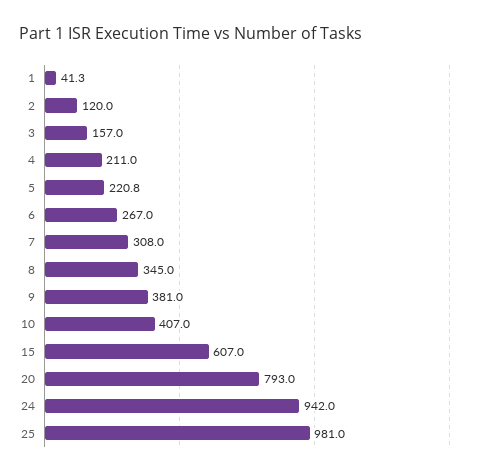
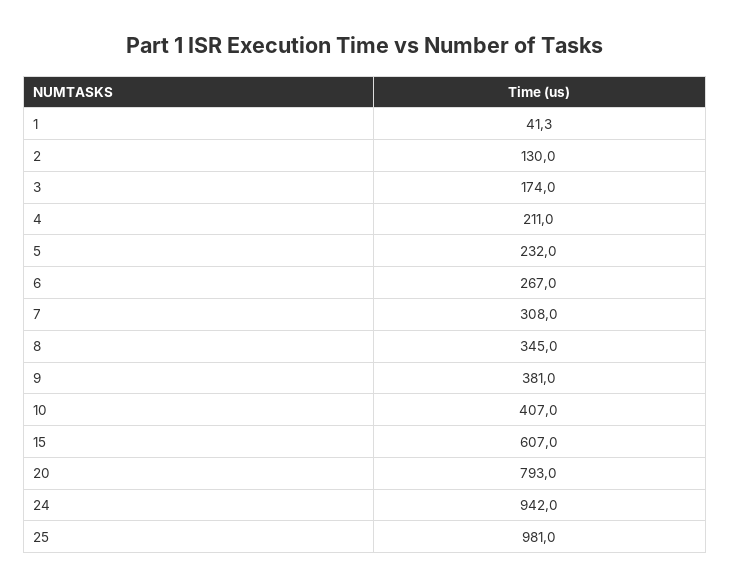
  {
    "1": 41.3,
-   "2": 120,
+   "2": 130,
-   "3": 157,
+   "3": 174,
    "4": 211,
-   "5": 220.8,
+   "5": 232,
    "6": 267,
    "7": 308,
    "8": 345,
    "9": 381,
    "10": 407,
    "15": 607,
    "20": 793,
    "24": 942,
    "25": 981
  }

